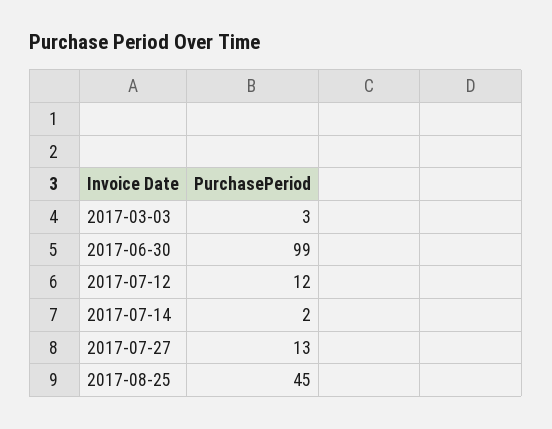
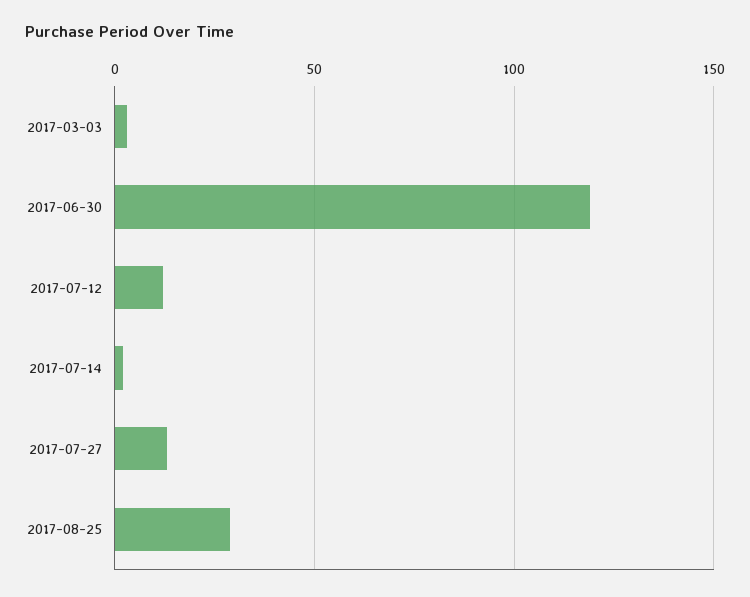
  {
    "2017-03-03": 3,
-   "2017-06-30": 99,
+   "2017-06-30": 120,
    "2017-07-12": 12,
    "2017-07-14": 2,
    "2017-07-27": 13,
-   "2017-08-25": 45
+   "2017-08-25": 30
  }

